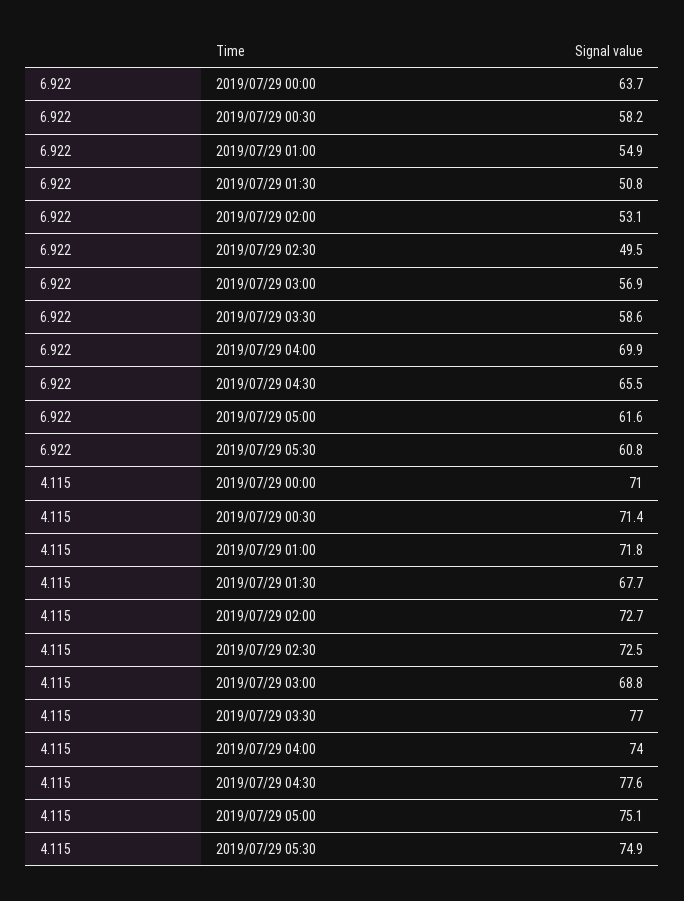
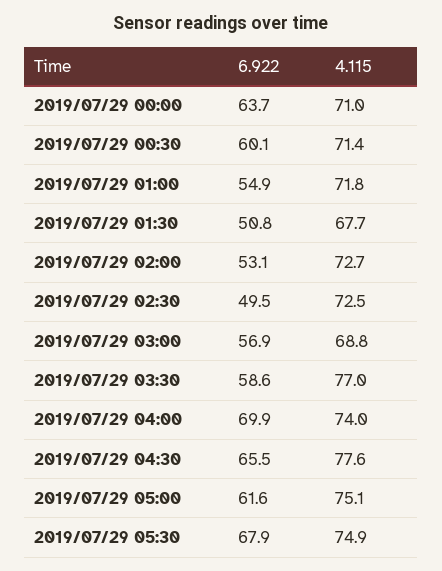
  {
    "6.922": {
      "2019/07/29 00:00": 63.7,
-     "2019/07/29 00:30": 58.2,
+     "2019/07/29 00:30": 60.1,
      "2019/07/29 01:00": 54.9,
      "2019/07/29 01:30": 50.8,
      "2019/07/29 02:00": 53.1,
      "2019/07/29 02:30": 49.5,
      "2019/07/29 03:00": 56.9,
      "2019/07/29 03:30": 58.6,
      "2019/07/29 04:00": 69.9,
      "2019/07/29 04:30": 65.5,
      "2019/07/29 05:00": 61.6,
-     "2019/07/29 05:30": 60.8
+     "2019/07/29 05:30": 67.9
    },
    "4.115": {
      "2019/07/29 00:00": 71,
      "2019/07/29 00:30": 71.4,
      "2019/07/29 01:00": 71.8,
      "2019/07/29 01:30": 67.7,
      "2019/07/29 02:00": 72.7,
      "2019/07/29 02:30": 72.5,
      "2019/07/29 03:00": 68.8,
      "2019/07/29 03:30": 77,
      "2019/07/29 04:00": 74,
      "2019/07/29 04:30": 77.6,
      "2019/07/29 05:00": 75.1,
      "2019/07/29 05:30": 74.9
    }
  }

